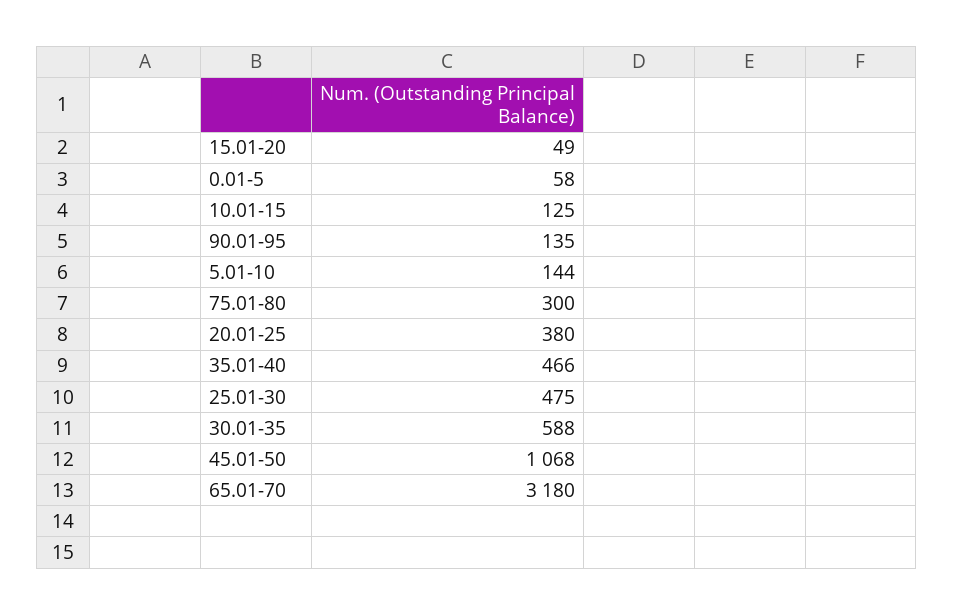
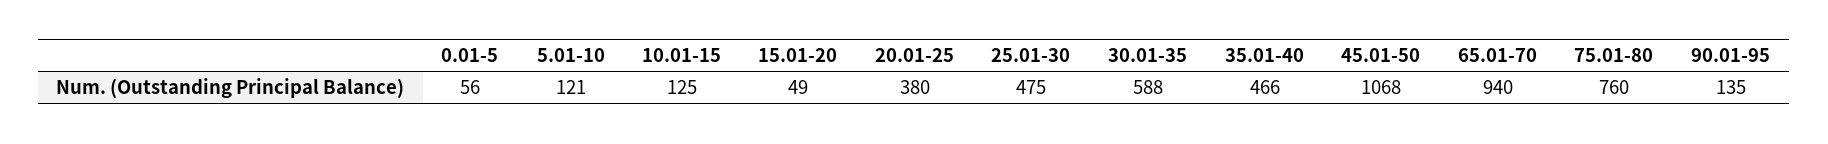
  {
    "15.01-20": 49,
-   "0.01-5": 58,
+   "0.01-5": 56,
    "10.01-15": 125,
    "90.01-95": 135,
-   "5.01-10": 144,
+   "5.01-10": 121,
-   "75.01-80": 300,
+   "75.01-80": 760,
    "20.01-25": 380,
    "35.01-40": 466,
    "25.01-30": 475,
    "30.01-35": 588,
    "45.01-50": 1068,
-   "65.01-70": 3180
+   "65.01-70": 940
  }

